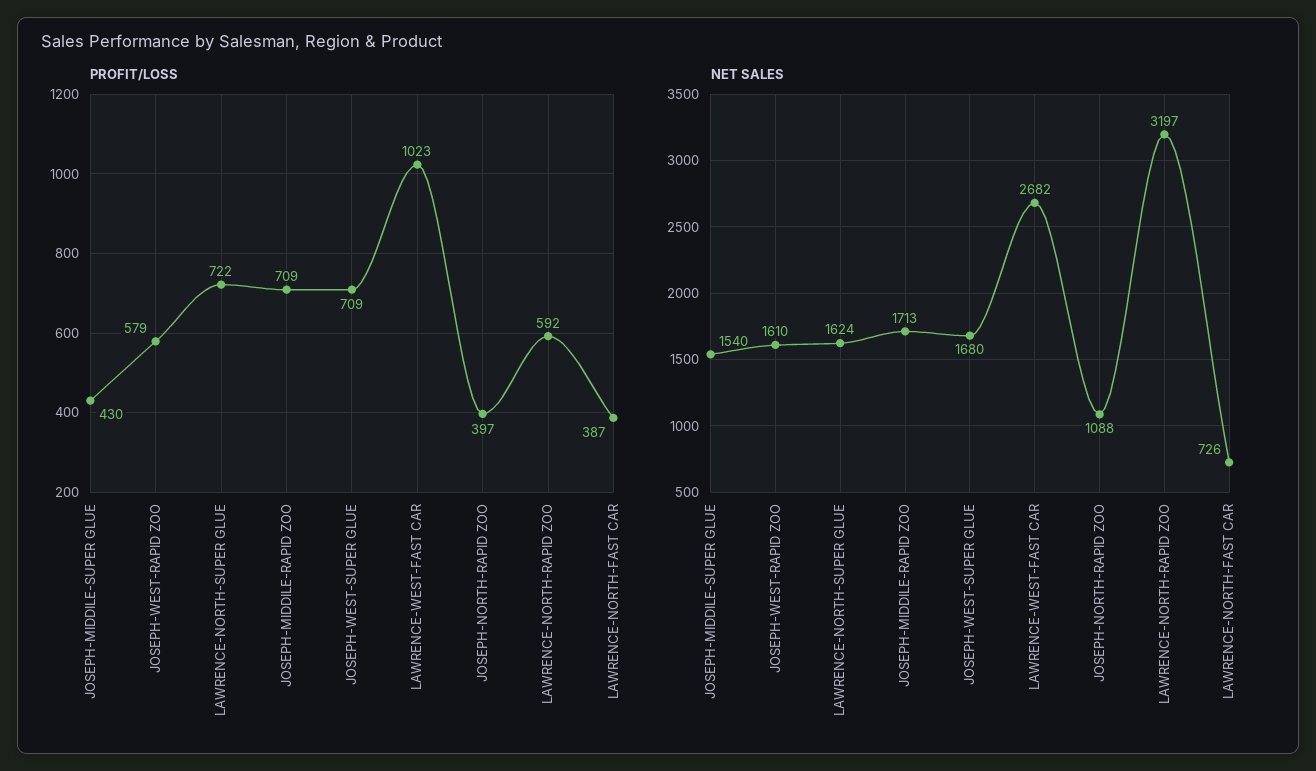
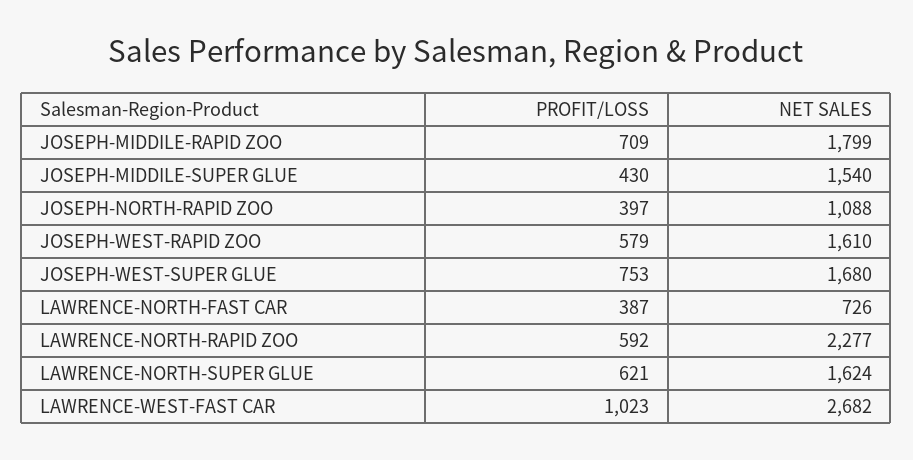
  {
    "PROFIT/LOSS": {
      "JOSEPH-MIDDILE-SUPER GLUE": 430,
      "JOSEPH-WEST-RAPID ZOO": 579,
-     "LAWRENCE-NORTH-SUPER GLUE": 722,
+     "LAWRENCE-NORTH-SUPER GLUE": 621,
      "JOSEPH-MIDDILE-RAPID ZOO": 709,
-     "JOSEPH-WEST-SUPER GLUE": 709,
+     "JOSEPH-WEST-SUPER GLUE": 753,
      "LAWRENCE-WEST-FAST CAR": 1023,
      "JOSEPH-NORTH-RAPID ZOO": 397,
      "LAWRENCE-NORTH-RAPID ZOO": 592,
      "LAWRENCE-NORTH-FAST CAR": 387
    },
    "NET SALES": {
      "JOSEPH-MIDDILE-SUPER GLUE": 1540,
      "JOSEPH-WEST-RAPID ZOO": 1610,
      "LAWRENCE-NORTH-SUPER GLUE": 1624,
-     "JOSEPH-MIDDILE-RAPID ZOO": 1713,
+     "JOSEPH-MIDDILE-RAPID ZOO": 1799,
      "JOSEPH-WEST-SUPER GLUE": 1680,
      "LAWRENCE-WEST-FAST CAR": 2682,
      "JOSEPH-NORTH-RAPID ZOO": 1088,
-     "LAWRENCE-NORTH-RAPID ZOO": 3197,
+     "LAWRENCE-NORTH-RAPID ZOO": 2277,
      "LAWRENCE-NORTH-FAST CAR": 726
    }
  }

